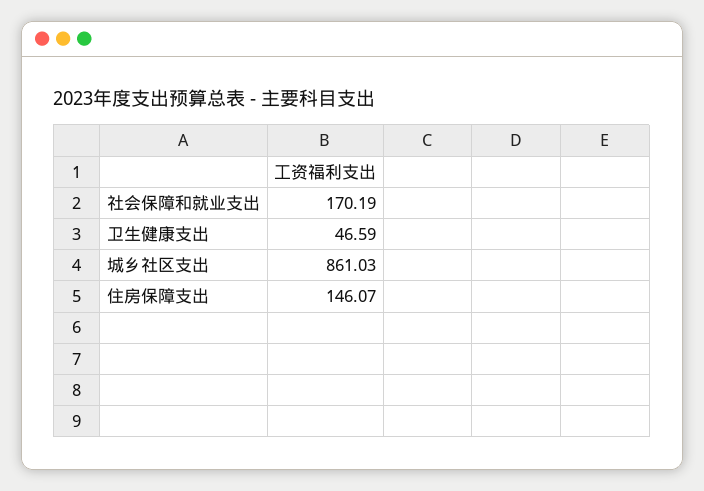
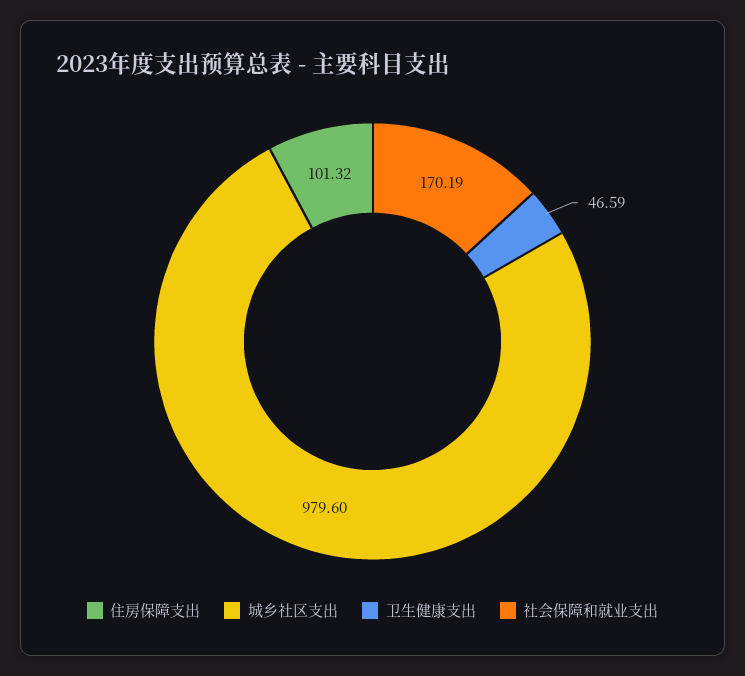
  {
    "社会保障和就业支出": 170.19,
    "卫生健康支出": 46.59,
-   "城乡社区支出": 861.03,
+   "城乡社区支出": 979.6,
-   "住房保障支出": 146.07
+   "住房保障支出": 101.32
  }

